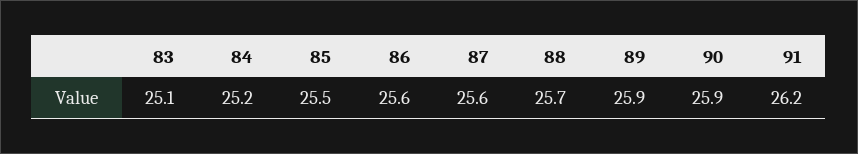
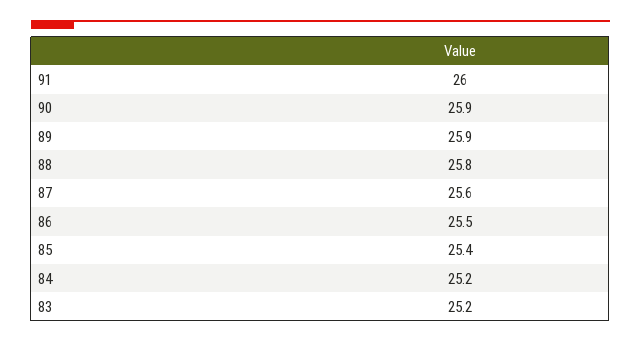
  {
-   "83": 25.1,
+   "83": 25.2,
    "84": 25.2,
-   "85": 25.5,
+   "85": 25.4,
-   "86": 25.6,
+   "86": 25.5,
    "87": 25.6,
-   "88": 25.7,
+   "88": 25.8,
    "89": 25.9,
    "90": 25.9,
-   "91": 26.2
+   "91": 26
  }

